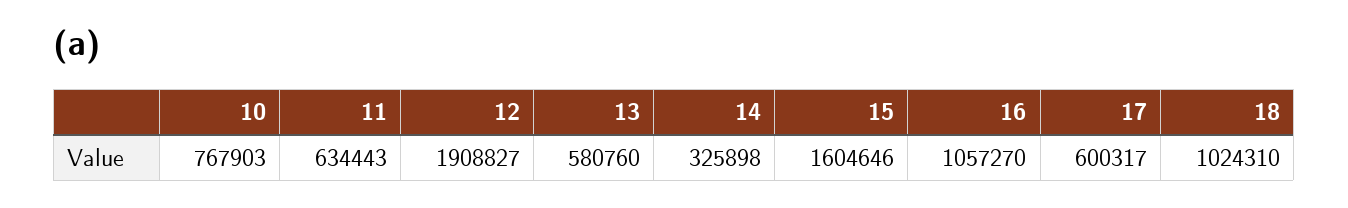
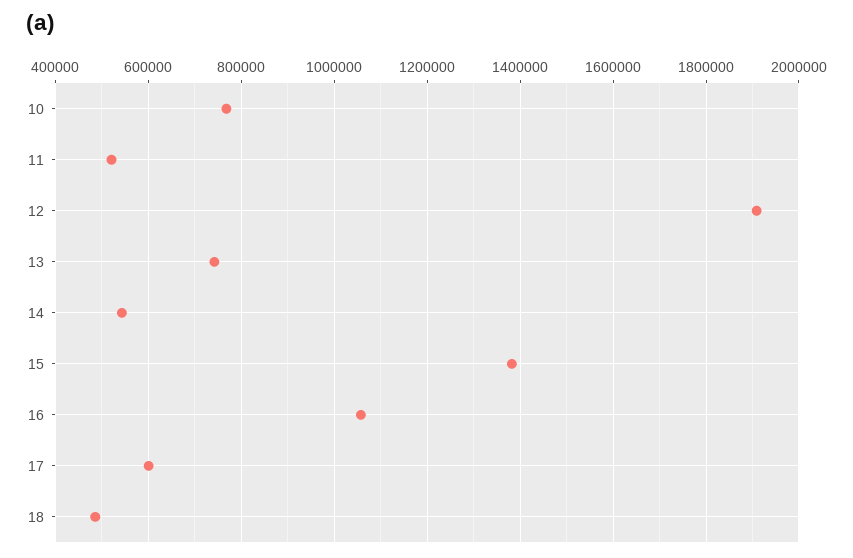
  {
    "10": 767903,
-   "11": 634443,
+   "11": 520000,
    "12": 1908827,
-   "13": 580760,
+   "13": 740000,
-   "14": 325898,
+   "14": 540000,
-   "15": 1604646,
+   "15": 1380000,
    "16": 1057270,
    "17": 600317,
-   "18": 1024310
+   "18": 480000
  }

